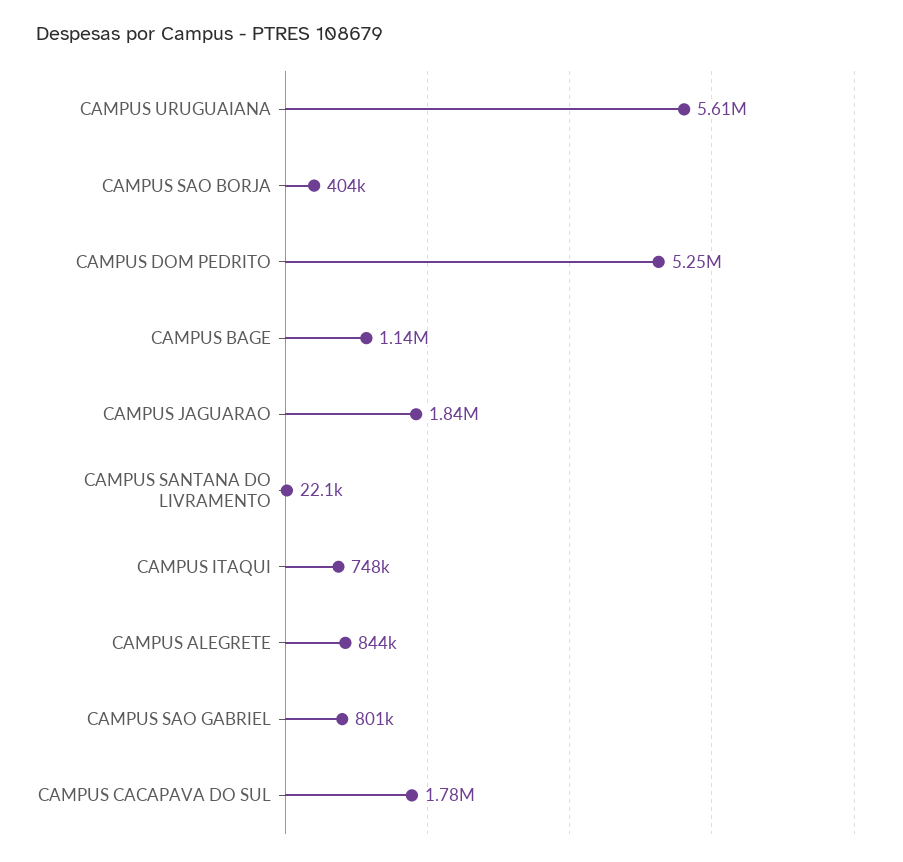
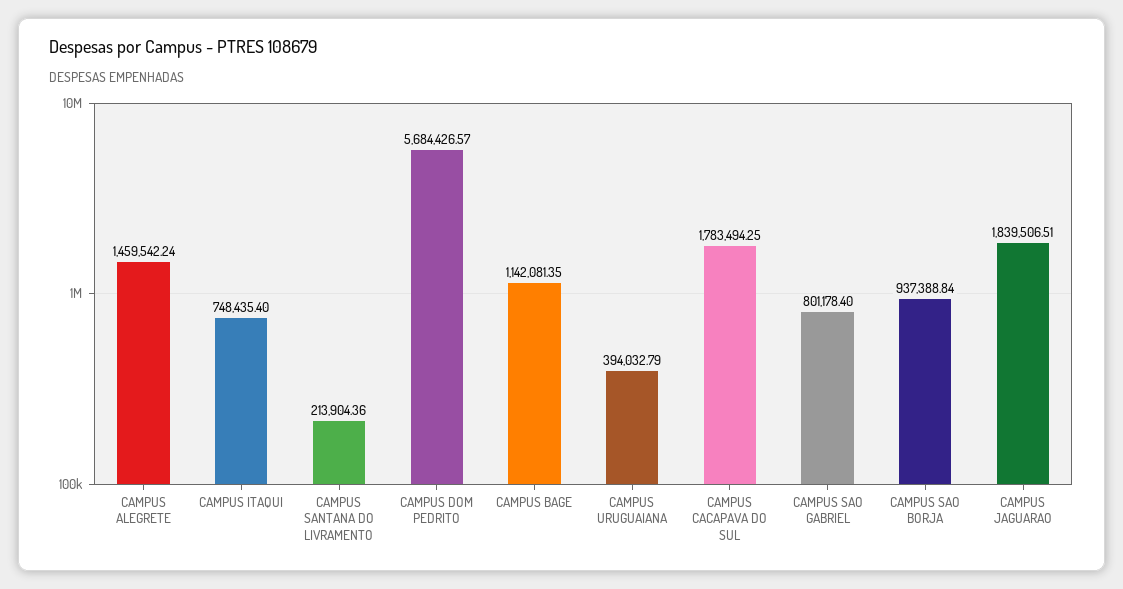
  {
-   "CAMPUS URUGUAIANA": 5610000,
+   "CAMPUS URUGUAIANA": 394032.79,
-   "CAMPUS SAO BORJA": 404000,
+   "CAMPUS SAO BORJA": 937388.84,
-   "CAMPUS DOM PEDRITO": 5250000,
+   "CAMPUS DOM PEDRITO": 5684426.57,
    "CAMPUS BAGE": 1142081.35,
    "CAMPUS JAGUARAO": 1839506.51,
-   "CAMPUS SANTANA DO LIVRAMENTO": 22100,
+   "CAMPUS SANTANA DO LIVRAMENTO": 213904.36,
    "CAMPUS ITAQUI": 748435.4,
-   "CAMPUS ALEGRETE": 844000,
+   "CAMPUS ALEGRETE": 1459542.24,
    "CAMPUS SAO GABRIEL": 801178.4,
    "CAMPUS CACAPAVA DO SUL": 1783494.25
  }

